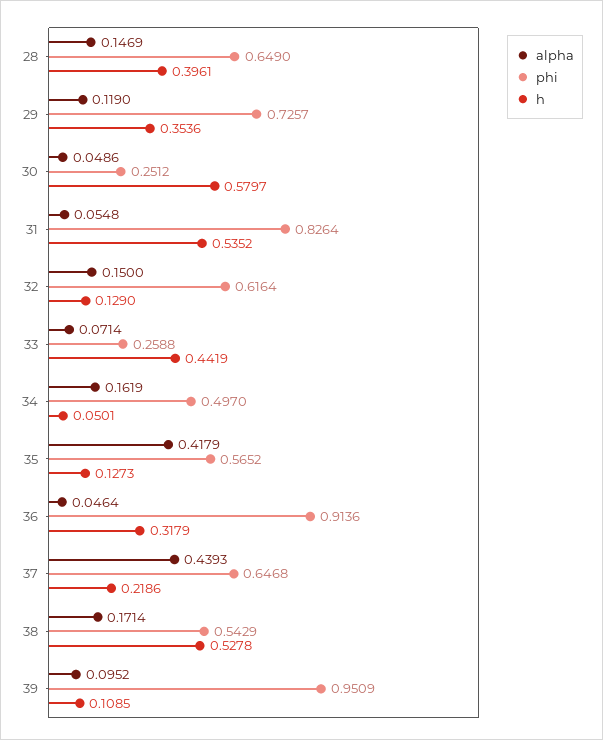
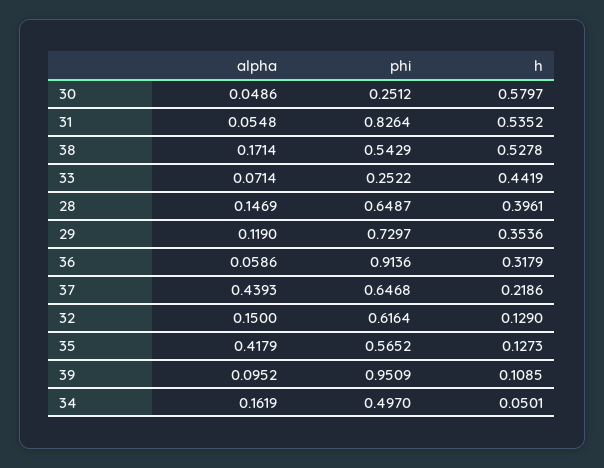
  {
    "alpha": {
      "28": 0.1469,
      "29": 0.119,
      "30": 0.0486,
      "31": 0.0548,
      "32": 0.15,
      "33": 0.0714,
      "34": 0.1619,
      "35": 0.4179,
-     "36": 0.0464,
+     "36": 0.0586,
      "37": 0.4393,
      "38": 0.1714,
      "39": 0.0952
    },
    "phi": {
-     "28": 0.649,
+     "28": 0.6487,
-     "29": 0.7257,
+     "29": 0.7297,
      "30": 0.2512,
      "31": 0.8264,
      "32": 0.6164,
-     "33": 0.2588,
+     "33": 0.2522,
      "34": 0.497,
      "35": 0.5652,
      "36": 0.9136,
      "37": 0.6468,
      "38": 0.5429,
      "39": 0.9509
    },
    "h": {
      "28": 0.3961,
      "29": 0.3536,
      "30": 0.5797,
      "31": 0.5352,
      "32": 0.129,
      "33": 0.4419,
      "34": 0.0501,
      "35": 0.1273,
      "36": 0.3179,
      "37": 0.2186,
      "38": 0.5278,
      "39": 0.1085
    }
  }

